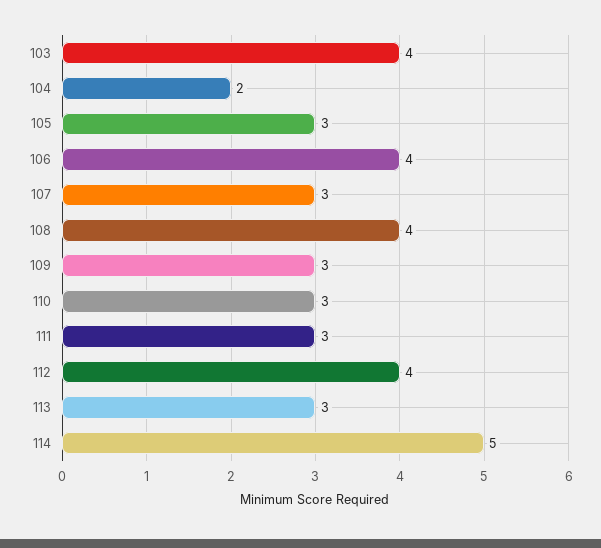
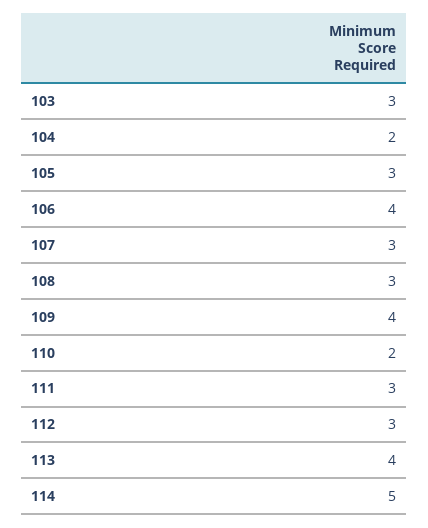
  {
-   "103": 4,
+   "103": 3,
    "104": 2,
    "105": 3,
    "106": 4,
    "107": 3,
-   "108": 4,
+   "108": 3,
-   "109": 3,
+   "109": 4,
-   "110": 3,
+   "110": 2,
    "111": 3,
-   "112": 4,
+   "112": 3,
-   "113": 3,
+   "113": 4,
    "114": 5
  }

